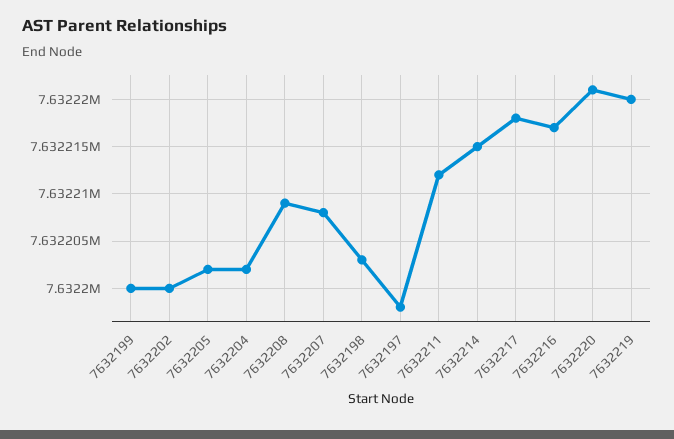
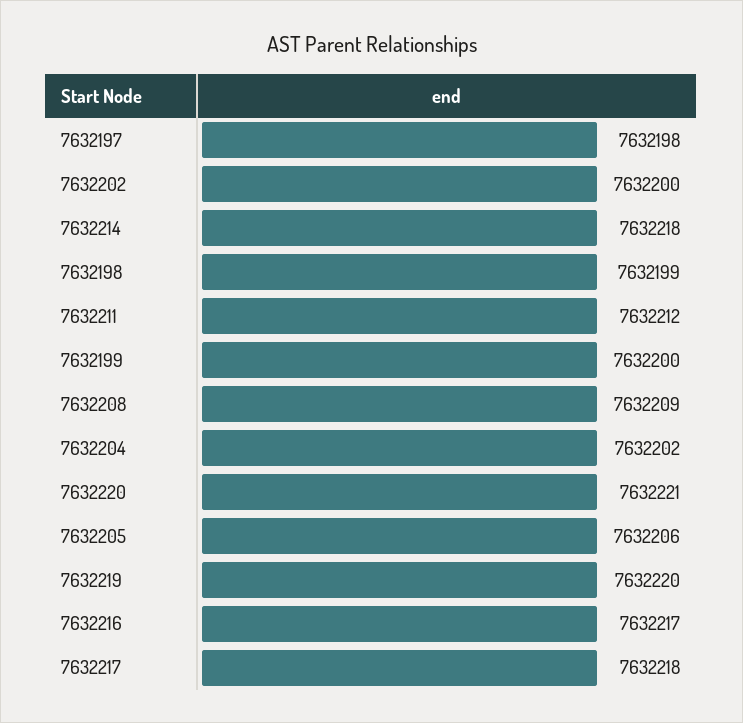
  {
    "7632199": 7632200,
    "7632202": 7632200,
-   "7632205": 7632202,
+   "7632205": 7632206,
    "7632204": 7632202,
    "7632208": 7632209,
-   "7632207": 7632208,
-   "7632198": 7632203,
+   "7632198": 7632199,
    "7632197": 7632198,
    "7632211": 7632212,
-   "7632214": 7632215,
+   "7632214": 7632218,
    "7632217": 7632218,
    "7632216": 7632217,
    "7632220": 7632221,
    "7632219": 7632220
  }

